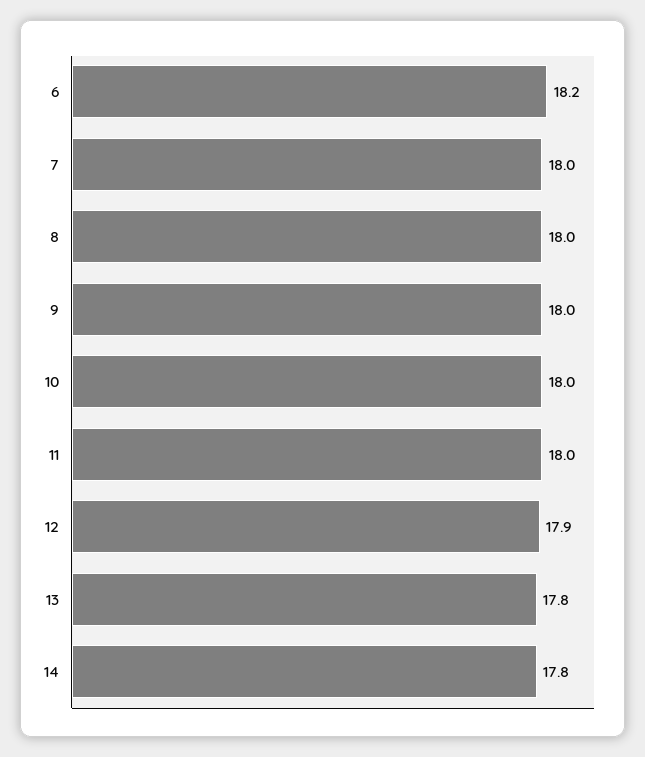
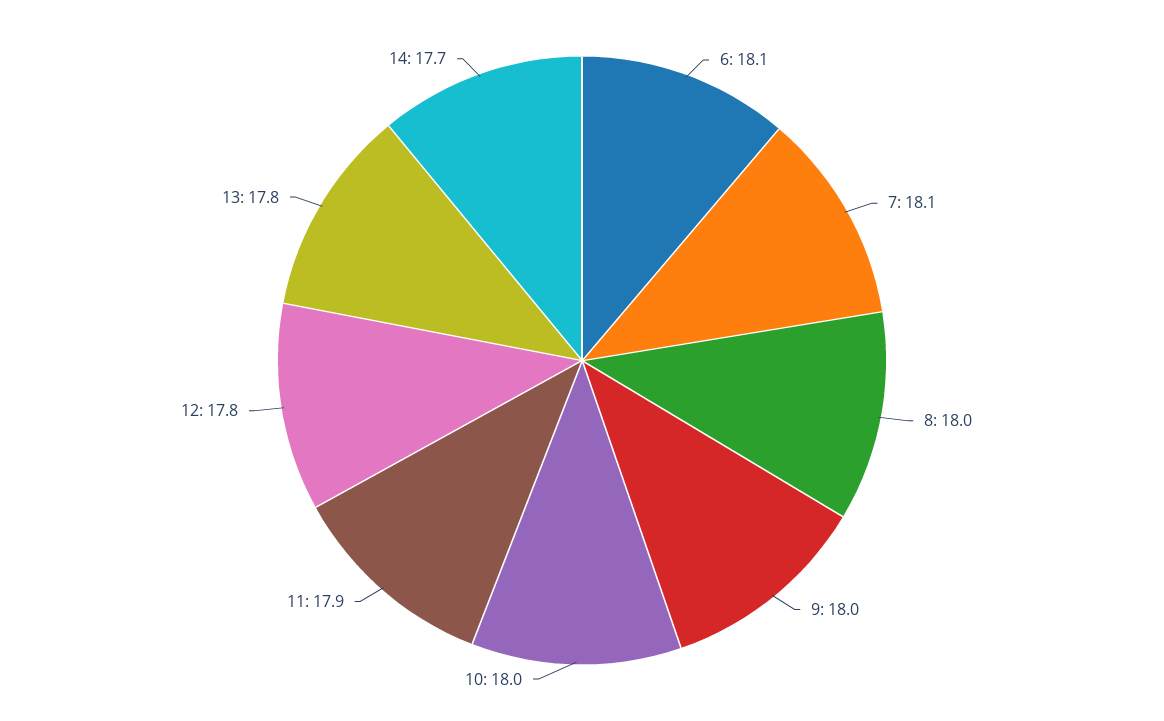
  {
-   "6": 18.2,
+   "6": 18.1,
-   "7": 18,
+   "7": 18.1,
    "8": 18,
    "9": 18,
    "10": 18,
-   "11": 18,
+   "11": 17.9,
-   "12": 17.9,
+   "12": 17.8,
    "13": 17.8,
-   "14": 17.8
+   "14": 17.7
  }

